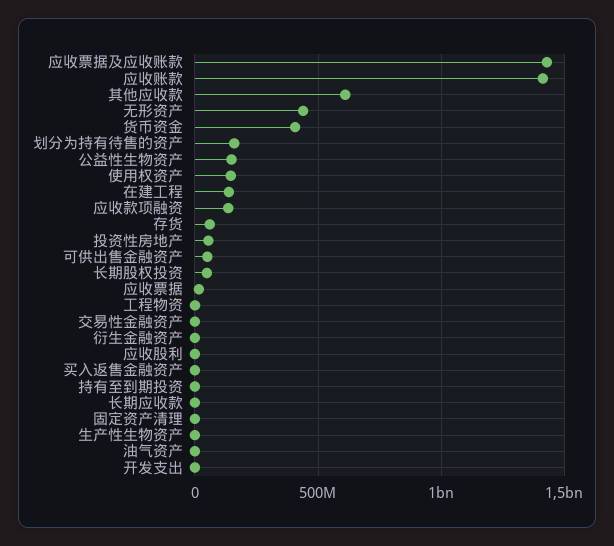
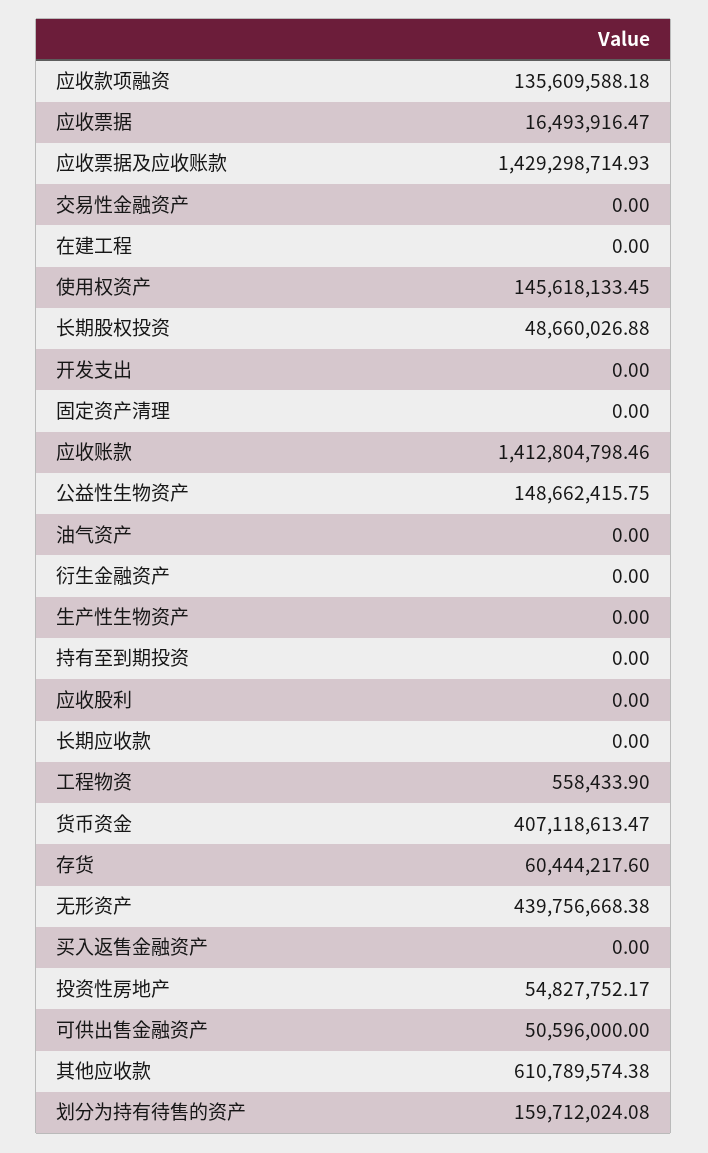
  {
    "应收票据及应收账款": 1429298714.93,
    "应收账款": 1412804798.46,
    "其他应收款": 610789574.38,
    "无形资产": 439756668.38,
    "货币资金": 407118613.47,
    "划分为持有待售的资产": 159712024.08,
    "公益性生物资产": 148662415.75,
    "使用权资产": 145618133.45,
-   "在建工程": 150000000,
+   "在建工程": 0,
    "应收款项融资": 135609588.18,
    "存货": 60444217.6,
    "投资性房地产": 54827752.17,
    "可供出售金融资产": 50596000,
    "长期股权投资": 48660026.88,
    "应收票据": 16493916.47,
    "工程物资": 558433.9,
    "交易性金融资产": 0,
    "衍生金融资产": 0,
    "应收股利": 0,
    "买入返售金融资产": 0,
    "持有至到期投资": 0,
    "长期应收款": 0,
    "固定资产清理": 0,
    "生产性生物资产": 0,
    "油气资产": 0,
    "开发支出": 0
  }

